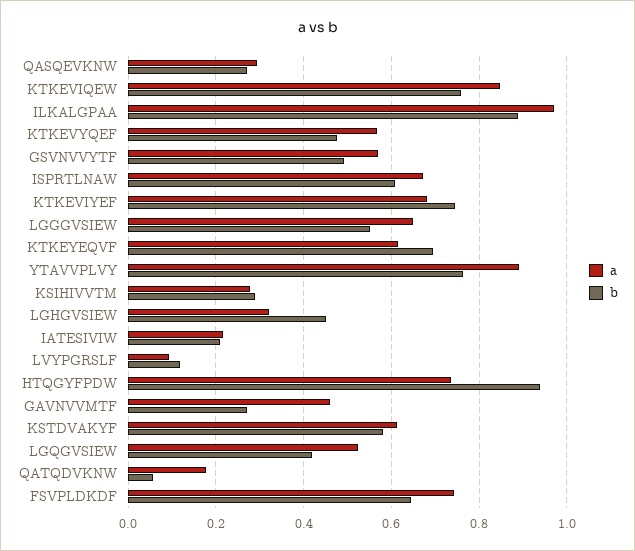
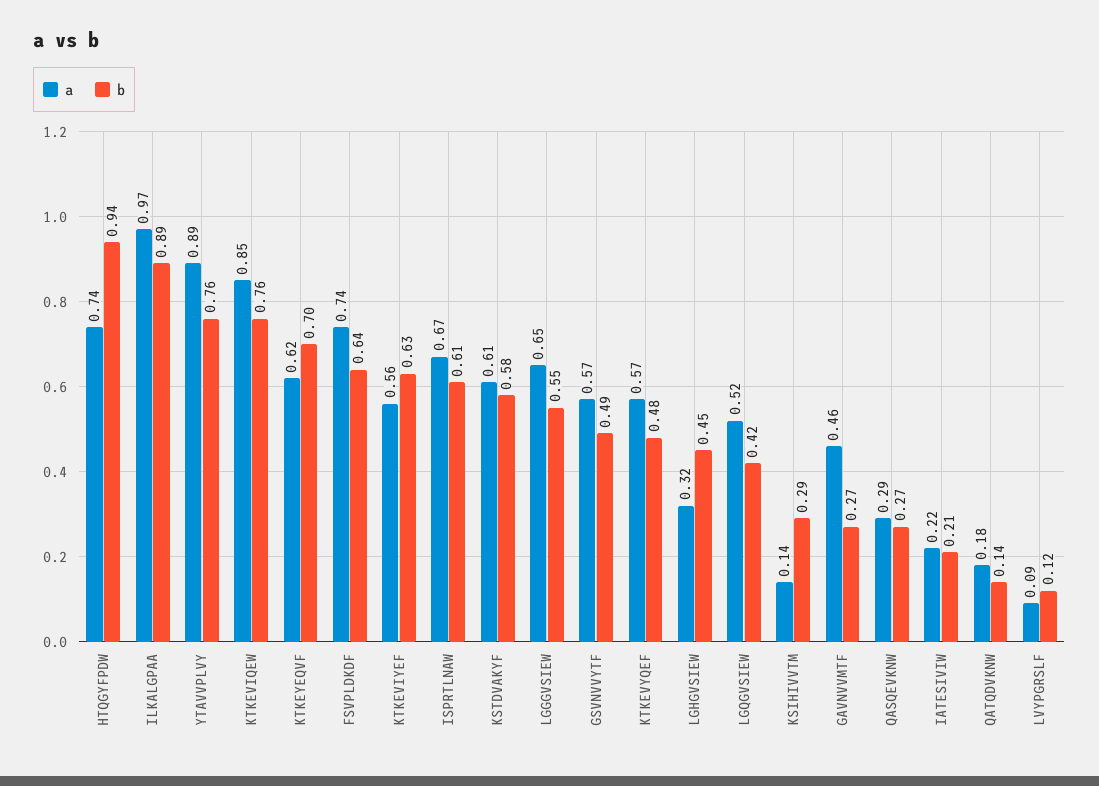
  {
    "a": {
      "QASQEVKNW": 0.29,
      "KTKEVIQEW": 0.85,
      "ILKALGPAA": 0.97,
      "KTKEVYQEF": 0.57,
      "GSVNVVYTF": 0.57,
      "ISPRTLNAW": 0.67,
-     "KTKEVIYEF": 0.68,
+     "KTKEVIYEF": 0.56,
      "LGGGVSIEW": 0.65,
      "KTKEYEQVF": 0.62,
      "YTAVVPLVY": 0.89,
-     "KSIHIVVTM": 0.28,
+     "KSIHIVVTM": 0.14,
      "LGHGVSIEW": 0.32,
      "IATESIVIW": 0.22,
      "LVYPGRSLF": 0.09,
      "HTQGYFPDW": 0.74,
      "GAVNVVMTF": 0.46,
      "KSTDVAKYF": 0.61,
      "LGQGVSIEW": 0.52,
      "QATQDVKNW": 0.18,
      "FSVPLDKDF": 0.74
    },
    "b": {
      "QASQEVKNW": 0.27,
      "KTKEVIQEW": 0.76,
      "ILKALGPAA": 0.89,
      "KTKEVYQEF": 0.48,
      "GSVNVVYTF": 0.49,
      "ISPRTLNAW": 0.61,
-     "KTKEVIYEF": 0.74,
+     "KTKEVIYEF": 0.63,
      "LGGGVSIEW": 0.55,
      "KTKEYEQVF": 0.7,
      "YTAVVPLVY": 0.76,
      "KSIHIVVTM": 0.29,
      "LGHGVSIEW": 0.45,
      "IATESIVIW": 0.21,
      "LVYPGRSLF": 0.12,
      "HTQGYFPDW": 0.94,
      "GAVNVVMTF": 0.27,
      "KSTDVAKYF": 0.58,
      "LGQGVSIEW": 0.42,
-     "QATQDVKNW": 0.06,
+     "QATQDVKNW": 0.14,
      "FSVPLDKDF": 0.64
    }
  }

